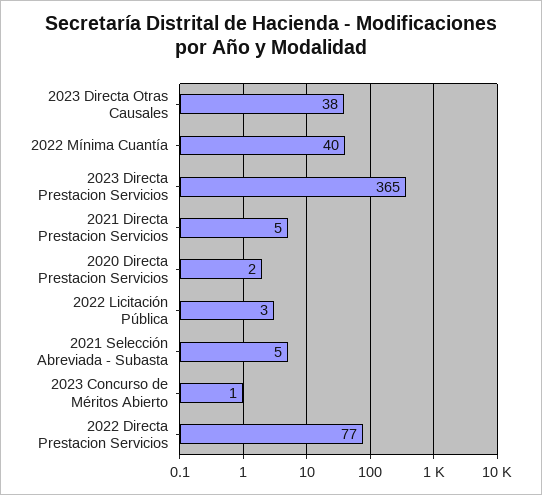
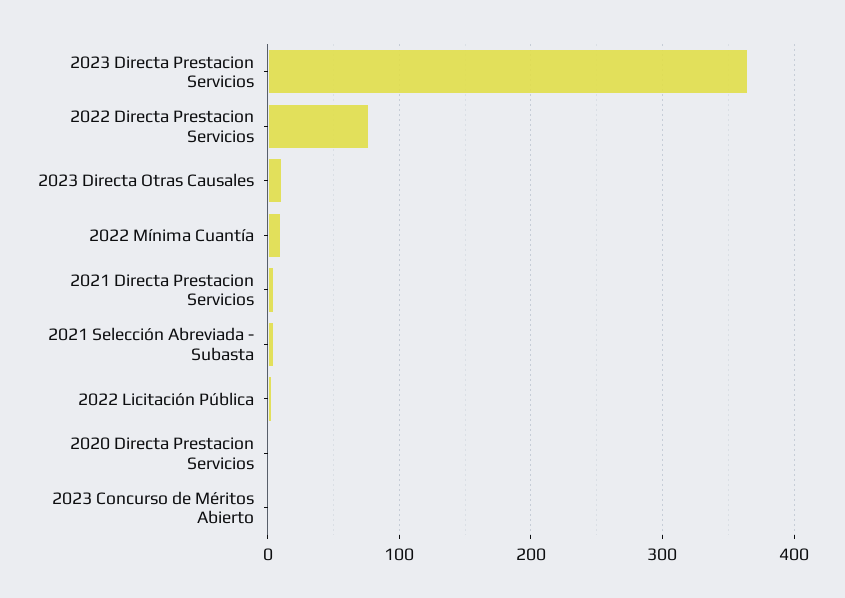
  {
-   "2023 Directa Otras Causales": 38,
+   "2023 Directa Otras Causales": 10,
-   "2022 Mínima Cuantía": 40,
+   "2022 Mínima Cuantía": 10,
    "2023 Directa Prestacion Servicios": 365,
    "2021 Directa Prestacion Servicios": 5,
    "2020 Directa Prestacion Servicios": 2,
    "2022 Licitación Pública": 3,
    "2021 Selección Abreviada - Subasta": 5,
    "2023 Concurso de Méritos Abierto": 1,
    "2022 Directa Prestacion Servicios": 77
  }

